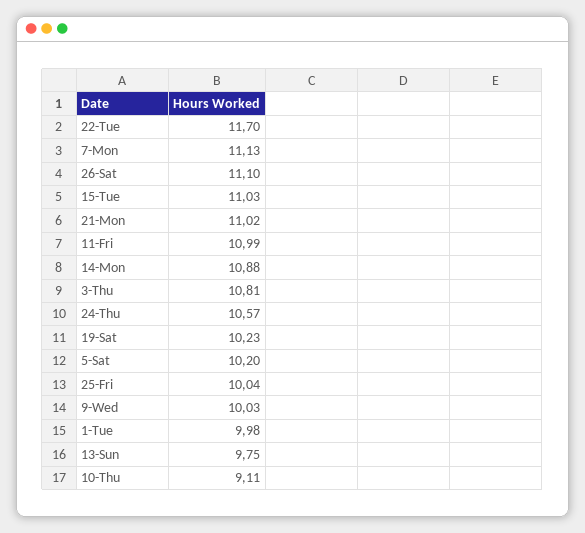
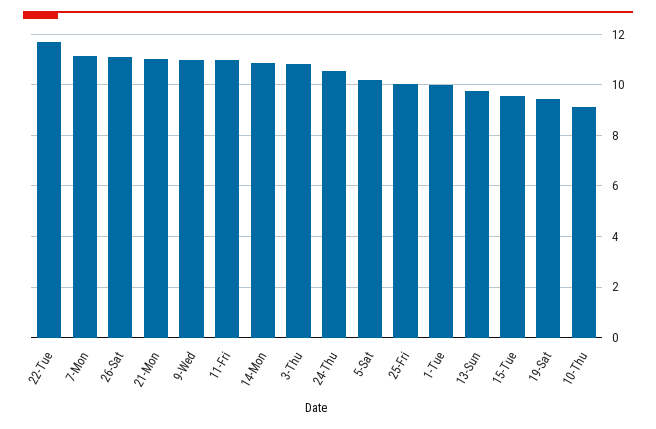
  {
    "22-Tue": 11.7,
    "7-Mon": 11.13,
    "26-Sat": 11.1,
-   "15-Tue": 11.03,
+   "15-Tue": 9.5,
    "21-Mon": 11.02,
    "11-Fri": 10.99,
    "14-Mon": 10.88,
    "3-Thu": 10.81,
    "24-Thu": 10.57,
-   "19-Sat": 10.23,
+   "19-Sat": 9.5,
    "5-Sat": 10.2,
    "25-Fri": 10.04,
-   "9-Wed": 10.03,
+   "9-Wed": 11,
    "1-Tue": 9.98,
    "13-Sun": 9.75,
    "10-Thu": 9.11
  }

